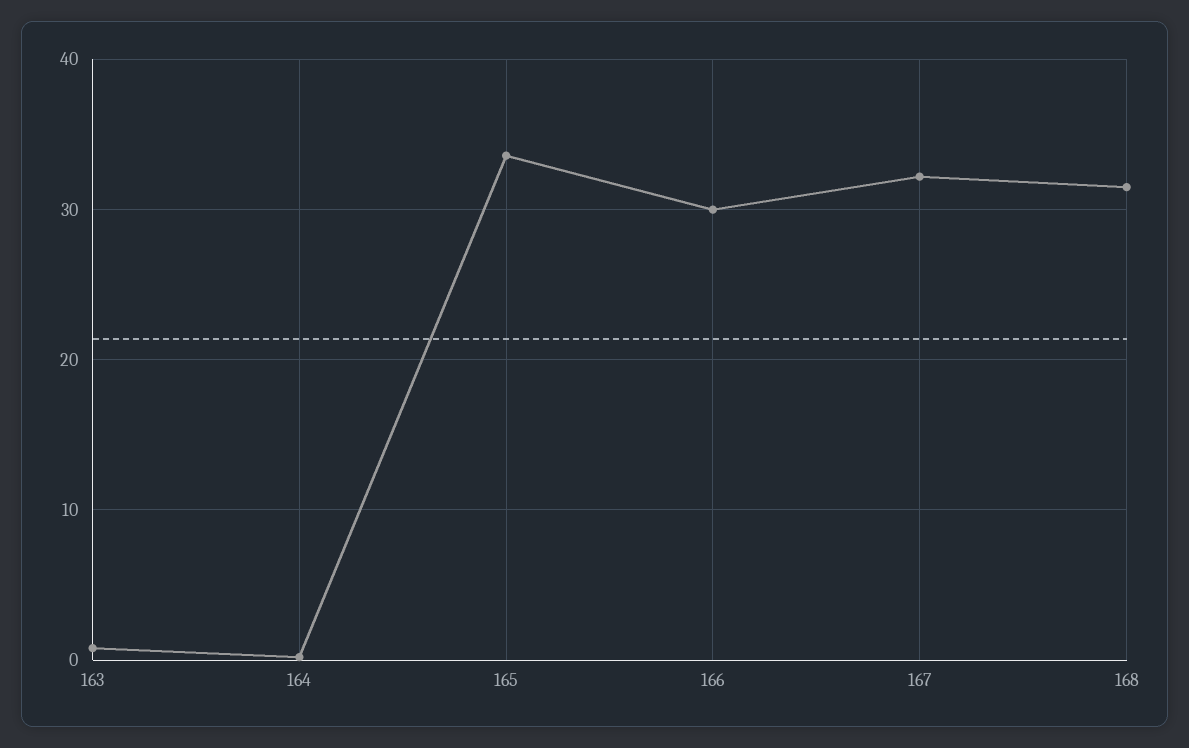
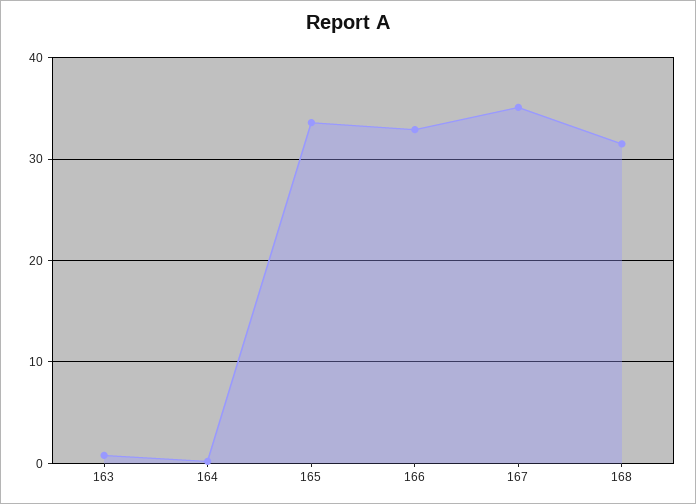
  {
    "163": 1,
    "164": 0,
    "165": 34,
-   "166": 30,
+   "166": 33,
-   "167": 32,
+   "167": 35,
    "168": 32
  }

